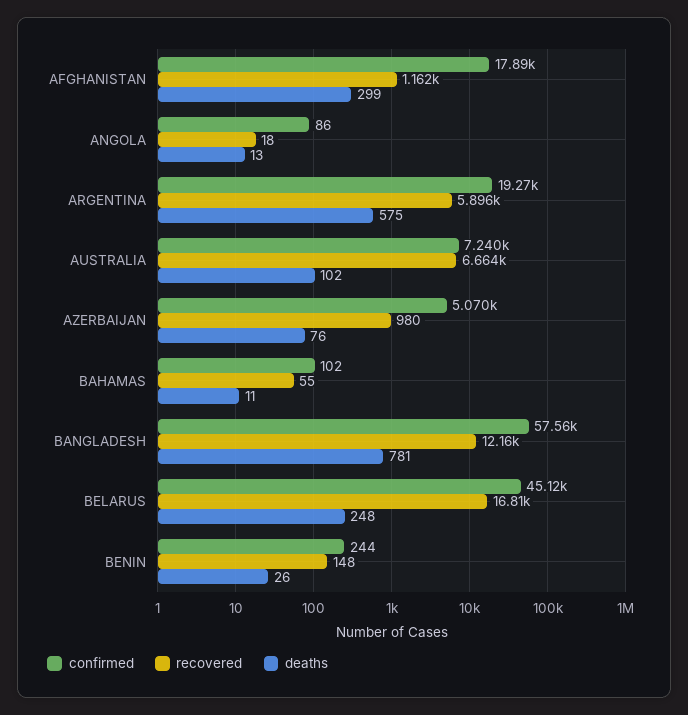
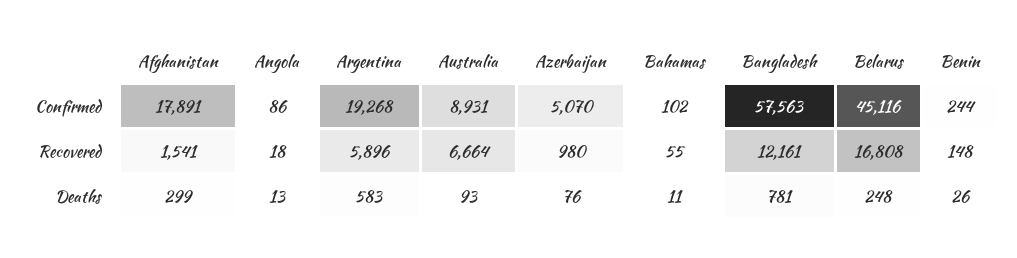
  {
    "confirmed": {
      "AFGHANISTAN": 17891,
      "ANGOLA": 86,
      "ARGENTINA": 19268,
-     "AUSTRALIA": 7240,
+     "AUSTRALIA": 8931,
      "AZERBAIJAN": 5070,
      "BAHAMAS": 102,
      "BANGLADESH": 57563,
      "BELARUS": 45116,
      "BENIN": 244
    },
    "recovered": {
-     "AFGHANISTAN": 1162,
+     "AFGHANISTAN": 1541,
      "ANGOLA": 18,
      "ARGENTINA": 5896,
      "AUSTRALIA": 6664,
      "AZERBAIJAN": 980,
      "BAHAMAS": 55,
      "BANGLADESH": 12161,
      "BELARUS": 16808,
      "BENIN": 148
    },
    "deaths": {
      "AFGHANISTAN": 299,
      "ANGOLA": 13,
-     "ARGENTINA": 575,
+     "ARGENTINA": 583,
-     "AUSTRALIA": 102,
+     "AUSTRALIA": 93,
      "AZERBAIJAN": 76,
      "BAHAMAS": 11,
      "BANGLADESH": 781,
      "BELARUS": 248,
      "BENIN": 26
    }
  }

